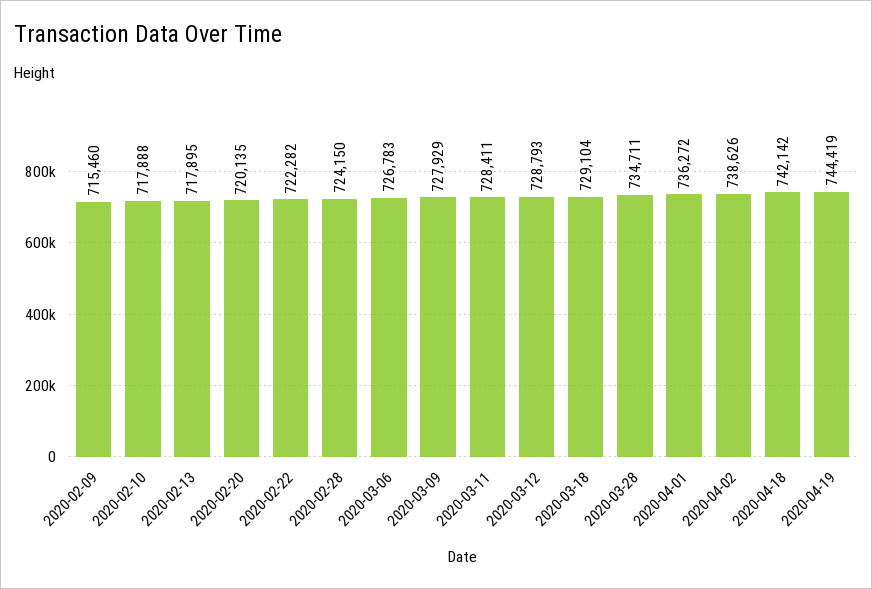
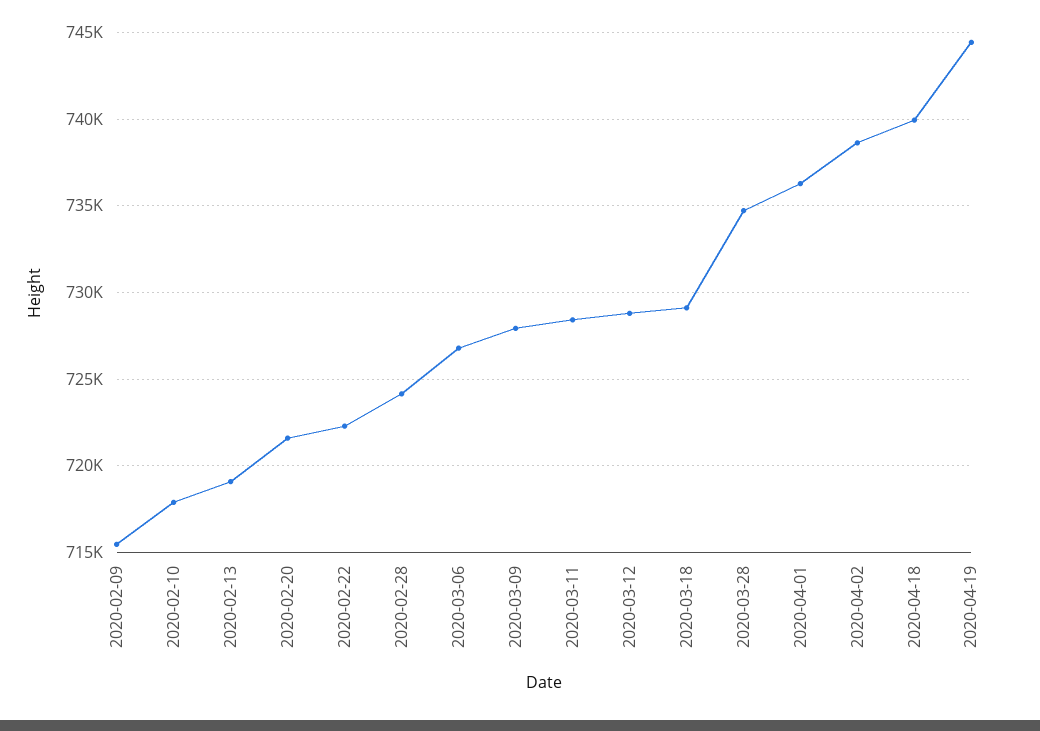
  {
    "2020-02-09": 715460,
    "2020-02-10": 717888,
-   "2020-02-13": 717895,
+   "2020-02-13": 719000,
-   "2020-02-20": 720135,
+   "2020-02-20": 721500,
    "2020-02-22": 722282,
    "2020-02-28": 724150,
    "2020-03-06": 726783,
    "2020-03-09": 727929,
    "2020-03-11": 728411,
    "2020-03-12": 728793,
    "2020-03-18": 729104,
    "2020-03-28": 734711,
    "2020-04-01": 736272,
    "2020-04-02": 738626,
-   "2020-04-18": 742142,
+   "2020-04-18": 740000,
    "2020-04-19": 744419
  }

